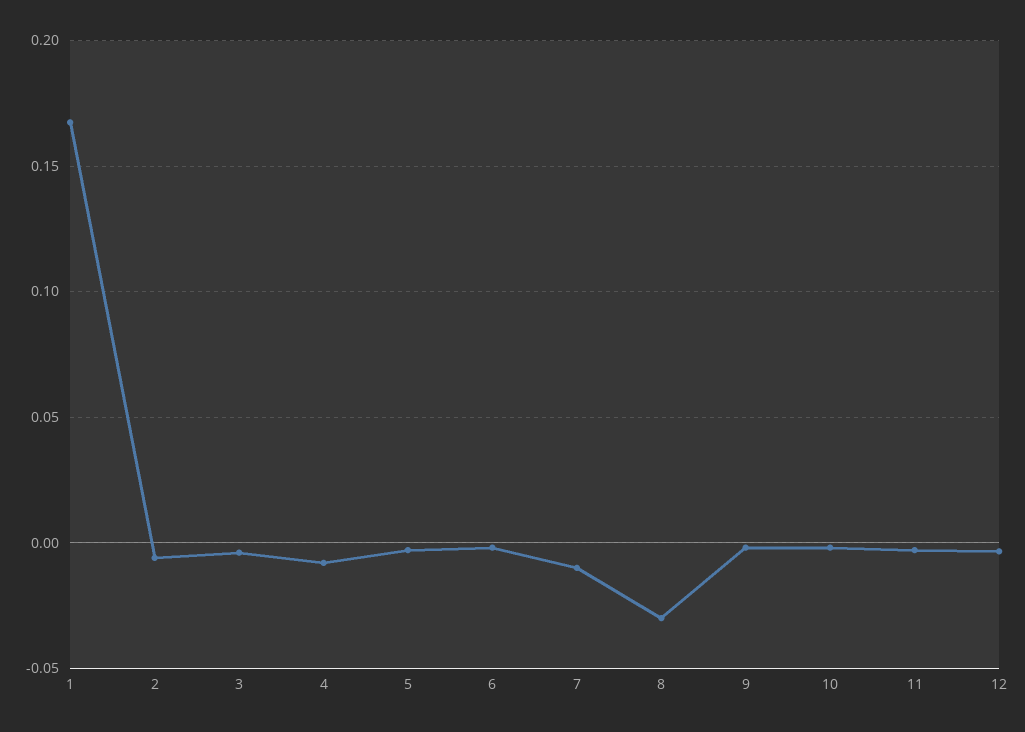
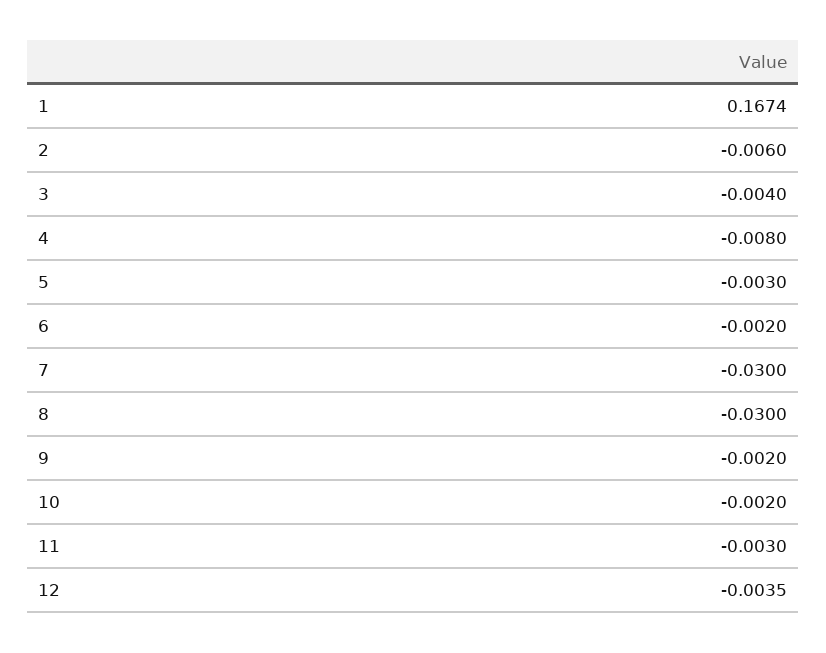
  {
    "1": 0.1674,
    "2": -0.006,
    "3": -0.004,
    "4": -0.008,
    "5": -0.003,
    "6": -0.002,
-   "7": -0.01,
+   "7": -0.03,
    "8": -0.03,
    "9": -0.002,
    "10": -0.002,
    "11": -0.003,
    "12": -0.0035
  }

